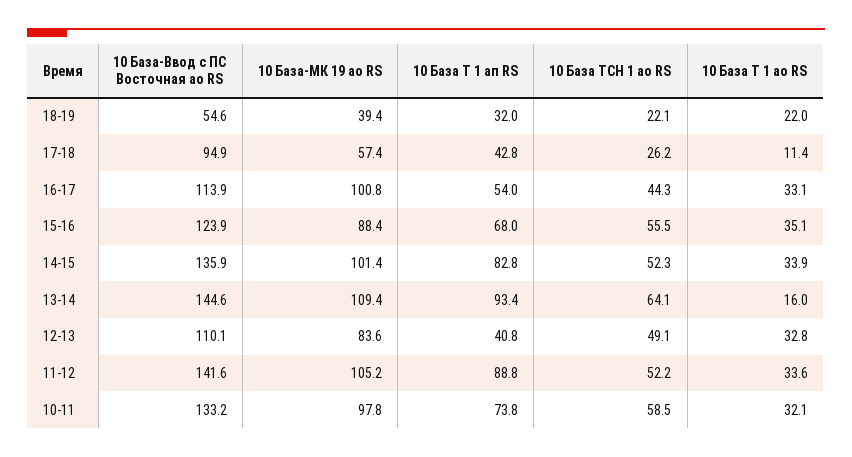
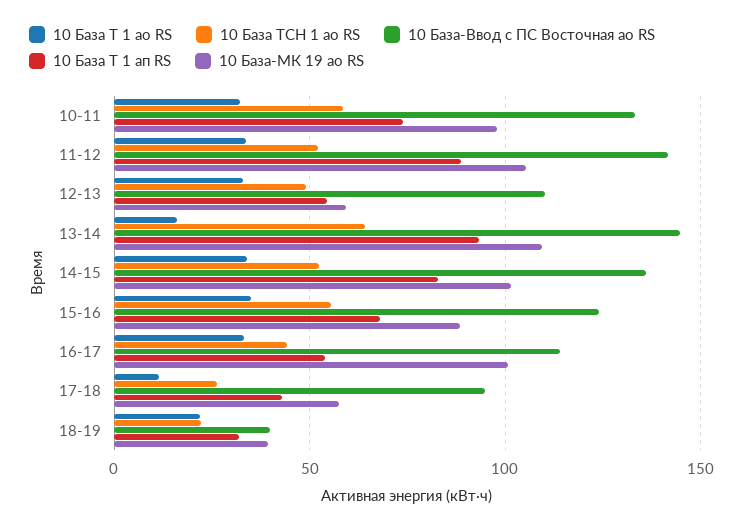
  {
    "10 База-Ввод с ПС Восточная ао RS": {
-     "18-19": 54.6,
+     "18-19": 40,
      "17-18": 94.9,
      "16-17": 113.9,
      "15-16": 123.9,
      "14-15": 135.9,
      "13-14": 144.6,
      "12-13": 110.1,
      "11-12": 141.6,
      "10-11": 133.2
    },
    "10 База-МК 19 ао RS": {
      "18-19": 39.4,
      "17-18": 57.4,
      "16-17": 100.8,
      "15-16": 88.4,
      "14-15": 101.4,
      "13-14": 109.4,
-     "12-13": 83.6,
+     "12-13": 60,
      "11-12": 105.2,
      "10-11": 97.8
    },
    "10 База Т 1 ап RS": {
      "18-19": 32,
      "17-18": 42.8,
      "16-17": 54,
      "15-16": 68,
      "14-15": 82.8,
      "13-14": 93.4,
-     "12-13": 40.8,
+     "12-13": 55,
      "11-12": 88.8,
      "10-11": 73.8
    },
    "10 База ТСН 1 ао RS": {
      "18-19": 22.1,
      "17-18": 26.2,
      "16-17": 44.3,
      "15-16": 55.5,
      "14-15": 52.3,
      "13-14": 64.1,
      "12-13": 49.1,
      "11-12": 52.2,
      "10-11": 58.5
    },
    "10 База Т 1 ао RS": {
      "18-19": 22,
      "17-18": 11.4,
      "16-17": 33.1,
      "15-16": 35.1,
      "14-15": 33.9,
      "13-14": 16,
      "12-13": 32.8,
      "11-12": 33.6,
      "10-11": 32.1
    }
  }

